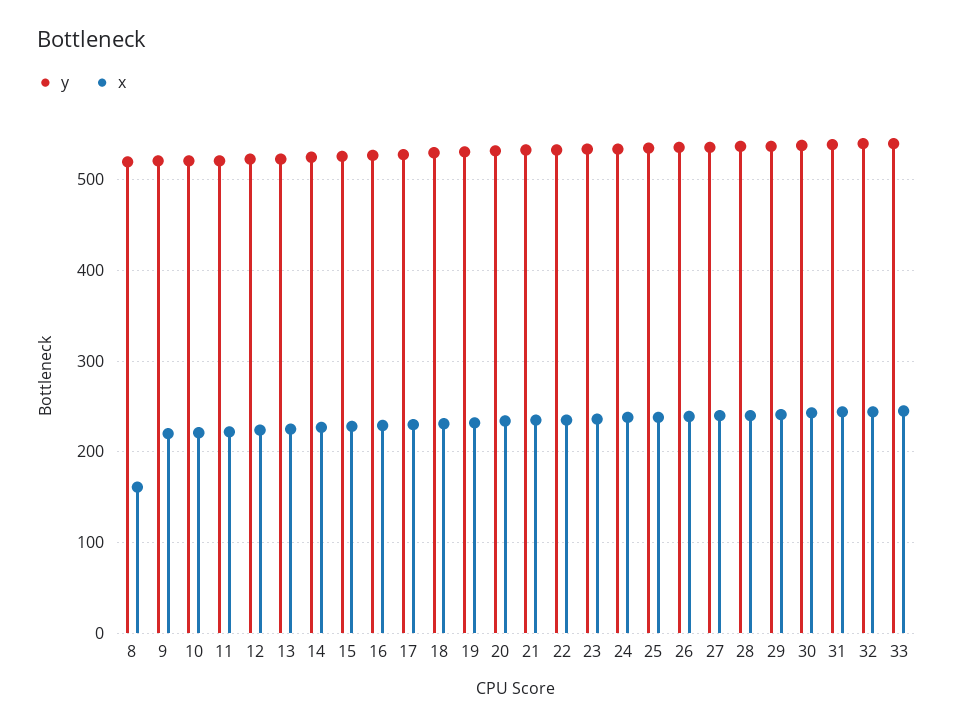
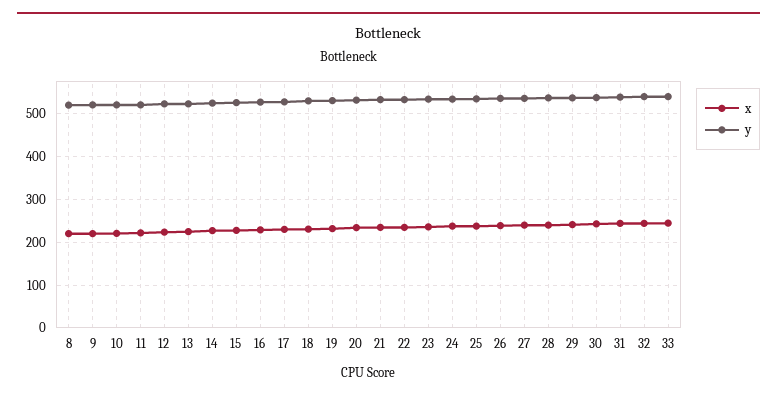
  {
    "y": {
      "8": 520,
      "9": 520,
      "10": 520,
      "11": 520,
      "12": 520,
      "13": 520,
      "14": 530,
      "15": 530,
      "16": 530,
      "17": 530,
      "18": 530,
      "19": 530,
      "20": 530,
      "21": 530,
      "22": 530,
      "23": 530,
      "24": 530,
      "25": 540,
      "26": 540,
      "27": 540,
      "28": 540,
      "29": 540,
      "30": 540,
      "31": 540,
      "32": 540,
      "33": 540
    },
    "x": {
-     "8": 160,
+     "8": 220,
      "9": 220,
      "10": 220,
      "11": 220,
      "12": 220,
      "13": 230,
      "14": 230,
      "15": 230,
      "16": 230,
      "17": 230,
      "18": 230,
      "19": 230,
      "20": 230,
      "21": 240,
      "22": 240,
      "23": 240,
      "24": 240,
      "25": 240,
      "26": 240,
      "27": 240,
      "28": 240,
      "29": 240,
      "30": 240,
      "31": 240,
      "32": 240,
      "33": 250
    }
  }

